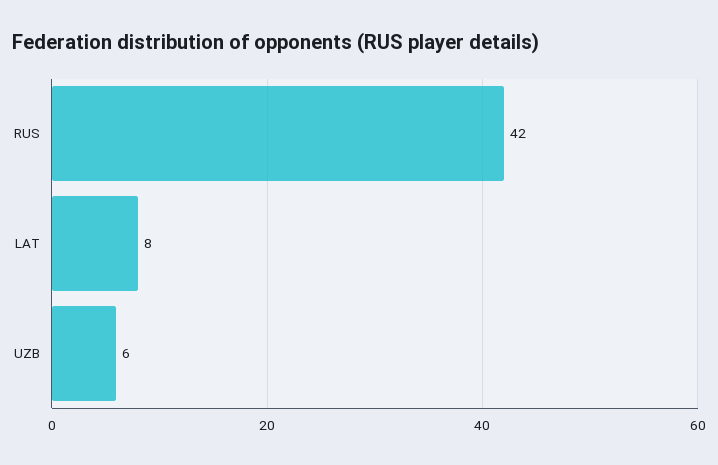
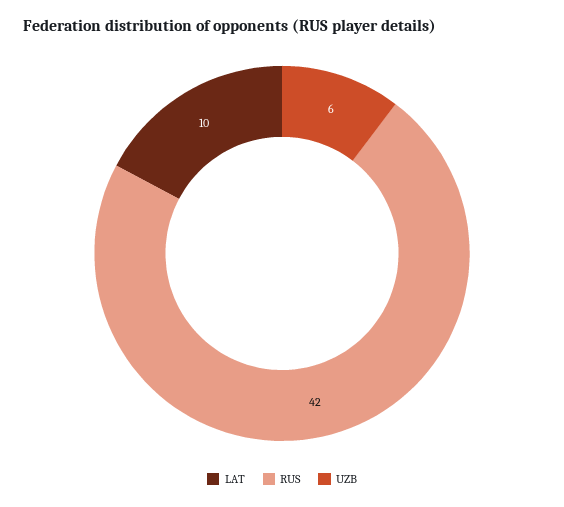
  {
    "RUS": 42,
-   "LAT": 8,
+   "LAT": 10,
    "UZB": 6
  }

